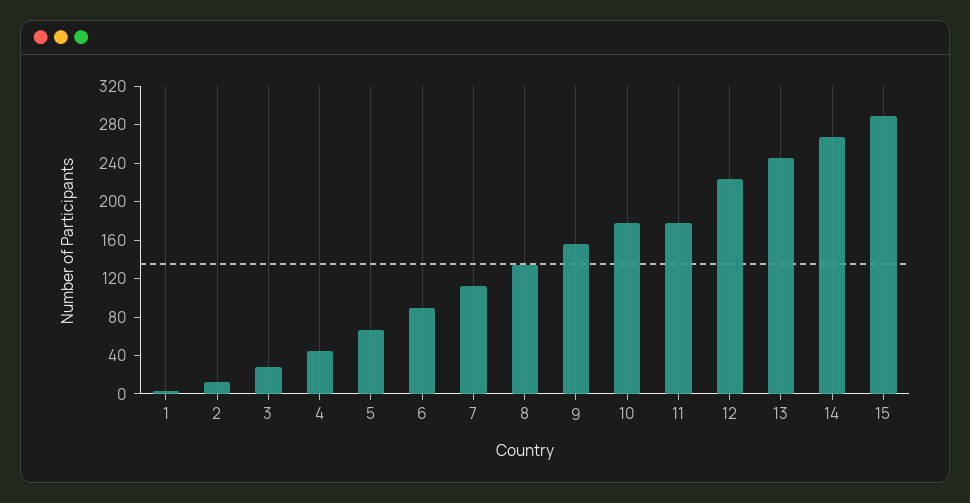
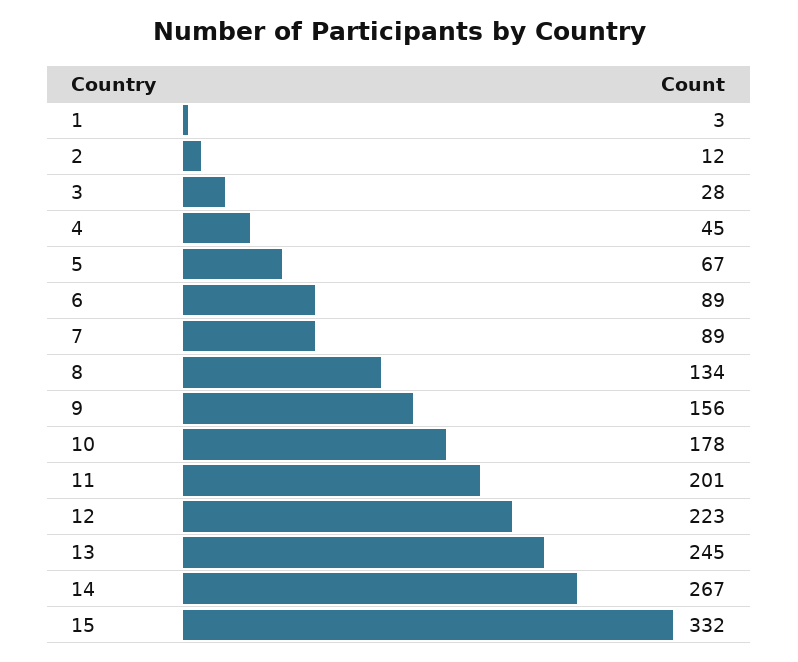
  {
    "1": 3,
    "2": 12,
    "3": 28,
    "4": 45,
    "5": 67,
    "6": 89,
-   "7": 110,
+   "7": 89,
    "8": 134,
    "9": 156,
    "10": 178,
-   "11": 180,
+   "11": 201,
    "12": 223,
    "13": 245,
    "14": 267,
-   "15": 290
+   "15": 332
  }

